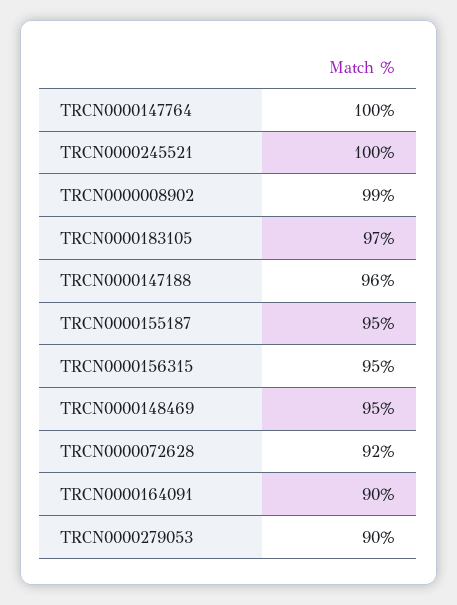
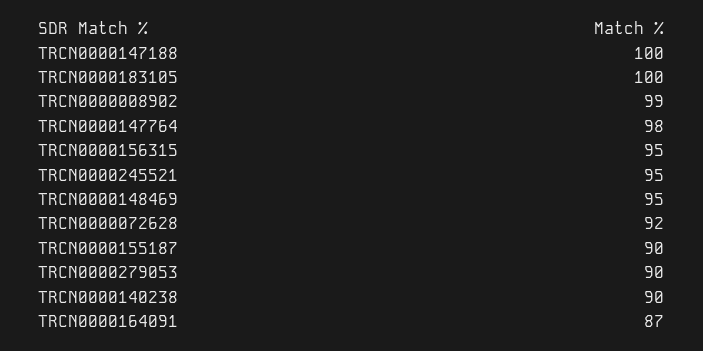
  {
-   "TRCN0000147764": 100,
+   "TRCN0000147764": 98,
-   "TRCN0000245521": 100,
+   "TRCN0000245521": 95,
    "TRCN0000008902": 99,
-   "TRCN0000183105": 97,
+   "TRCN0000183105": 100,
-   "TRCN0000147188": 96,
+   "TRCN0000147188": 100,
-   "TRCN0000155187": 95,
+   "TRCN0000155187": 90,
    "TRCN0000156315": 95,
    "TRCN0000148469": 95,
    "TRCN0000072628": 92,
-   "TRCN0000164091": 90,
+   "TRCN0000164091": 87,
-   "TRCN0000279053": 90
+   "TRCN0000279053": 90,
+   "TRCN0000140238": 90
  }

